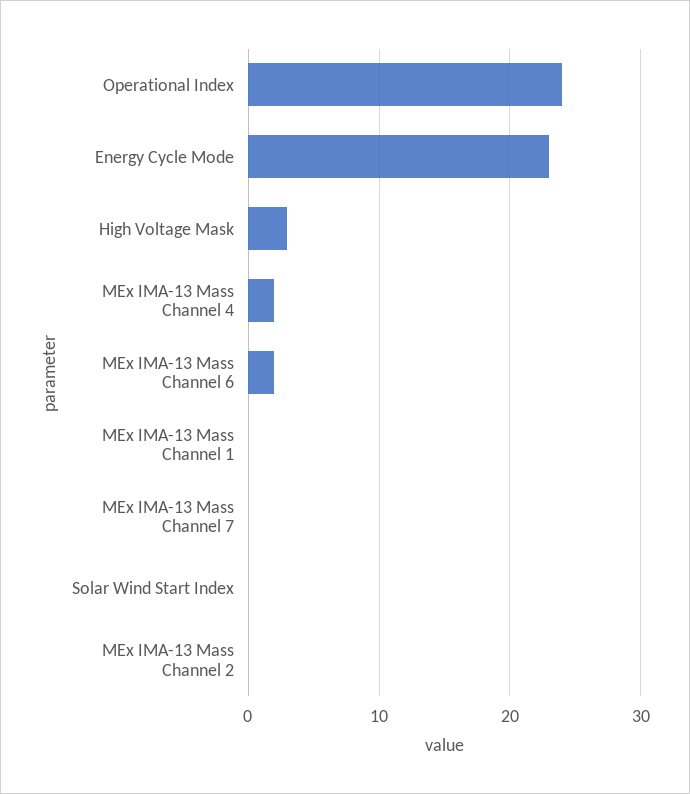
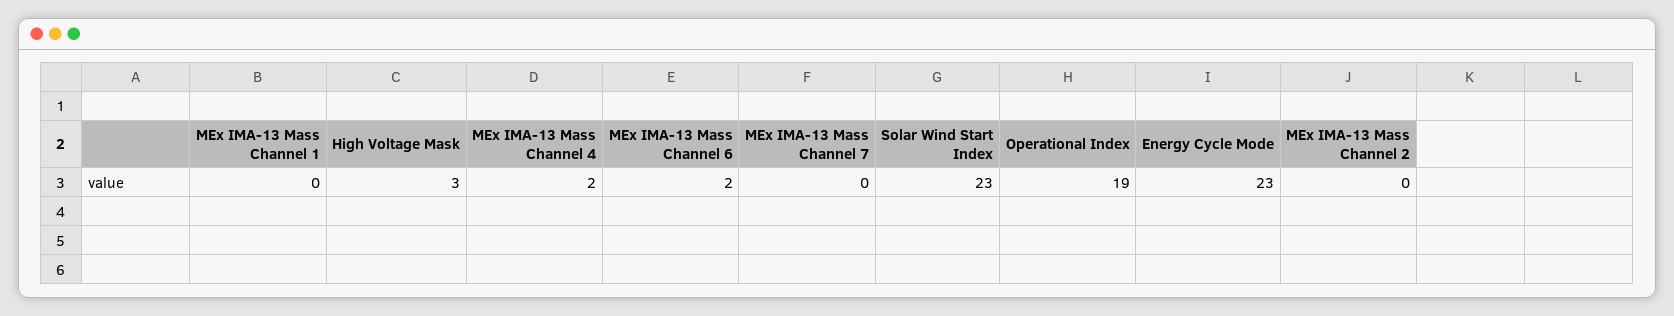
  {
-   "Operational Index": 24,
+   "Operational Index": 19,
    "Energy Cycle Mode": 23,
    "High Voltage Mask": 3,
    "MEx IMA-13 Mass Channel 4": 2,
    "MEx IMA-13 Mass Channel 6": 2,
    "MEx IMA-13 Mass Channel 1": 0,
    "MEx IMA-13 Mass Channel 7": 0,
-   "Solar Wind Start Index": 0,
+   "Solar Wind Start Index": 23,
    "MEx IMA-13 Mass Channel 2": 0
  }

